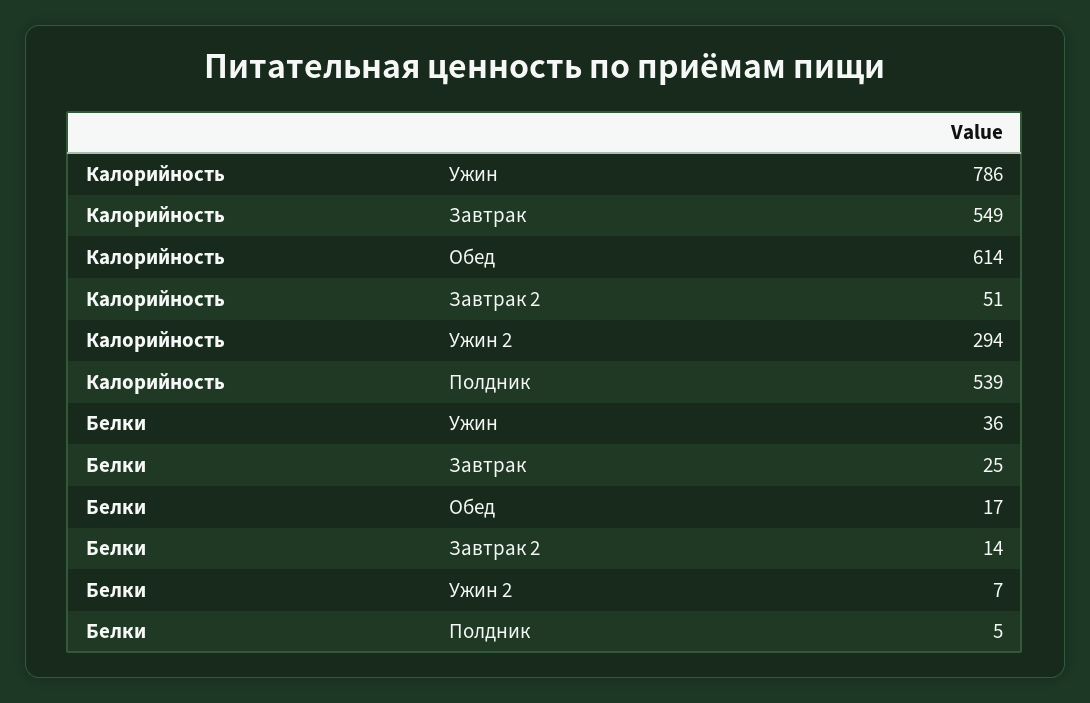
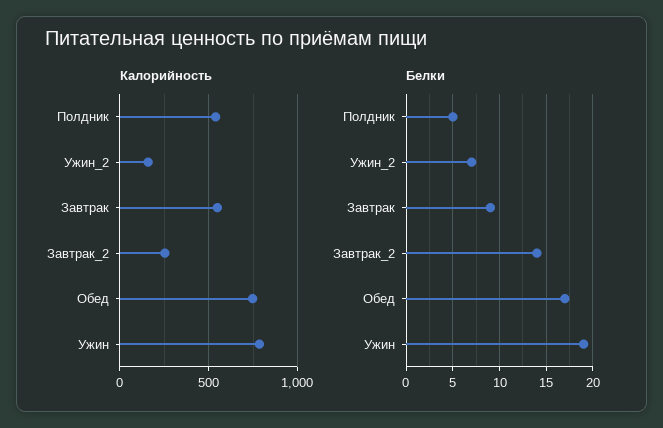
  {
    "Калорийность": {
      "Ужин": 786,
      "Завтрак": 549,
-     "Обед": 614,
+     "Обед": 750,
-     "Завтрак 2": 51,
+     "Завтрак 2": 250,
-     "Ужин 2": 294,
+     "Ужин 2": 150,
      "Полдник": 539
    },
    "Белки": {
-     "Ужин": 36,
+     "Ужин": 19,
-     "Завтрак": 25,
+     "Завтрак": 9,
      "Обед": 17,
      "Завтрак 2": 14,
      "Ужин 2": 7,
      "Полдник": 5
    }
  }

